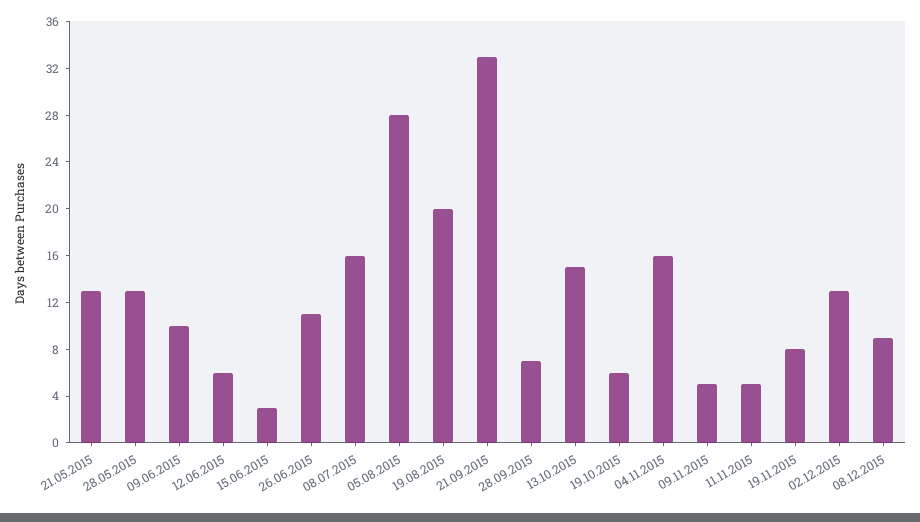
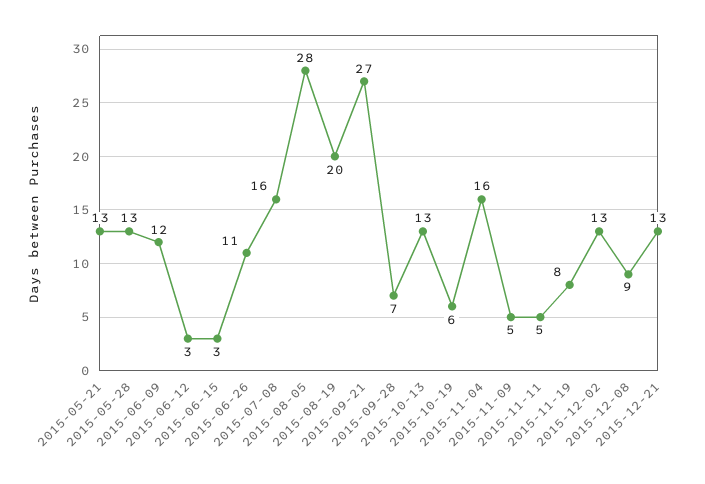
  {
    "21.05.2015": 13,
    "28.05.2015": 13,
-   "09.06.2015": 10,
+   "09.06.2015": 12,
-   "12.06.2015": 6,
+   "12.06.2015": 3,
    "15.06.2015": 3,
    "26.06.2015": 11,
    "08.07.2015": 16,
    "05.08.2015": 28,
    "19.08.2015": 20,
-   "21.09.2015": 33,
+   "21.09.2015": 27,
    "28.09.2015": 7,
-   "13.10.2015": 15,
+   "13.10.2015": 13,
    "19.10.2015": 6,
    "04.11.2015": 16,
    "09.11.2015": 5,
    "11.11.2015": 5,
    "19.11.2015": 8,
    "02.12.2015": 13,
-   "08.12.2015": 9
+   "08.12.2015": 9,
+   "2015-12-21": 13
  }

